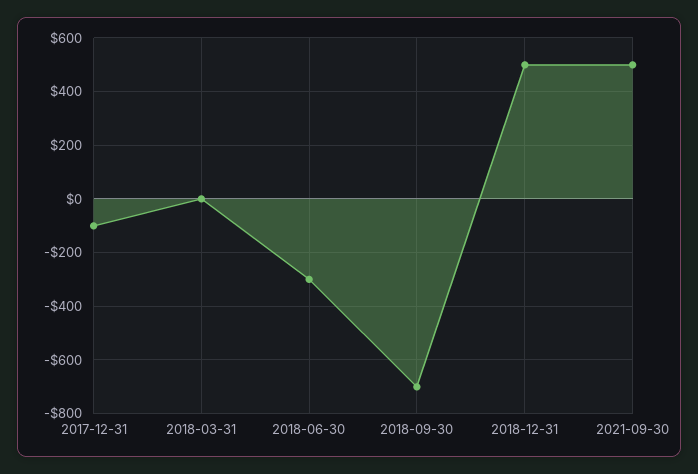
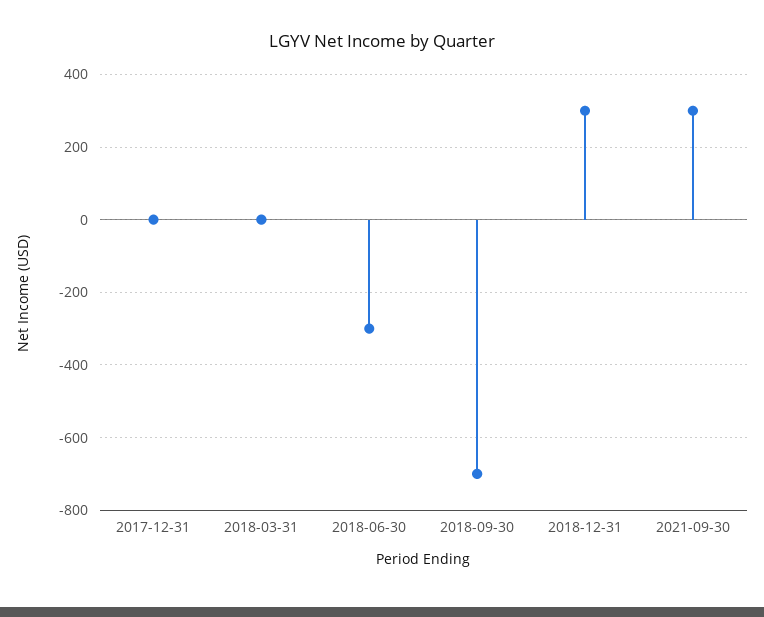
  {
-   "2017-12-31": -100,
+   "2017-12-31": 0,
    "2018-03-31": 0,
    "2018-06-30": -300,
    "2018-09-30": -700,
-   "2018-12-31": 500,
+   "2018-12-31": 300,
-   "2021-09-30": 500
+   "2021-09-30": 300
  }

